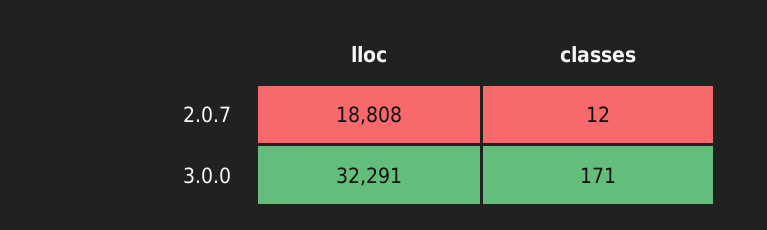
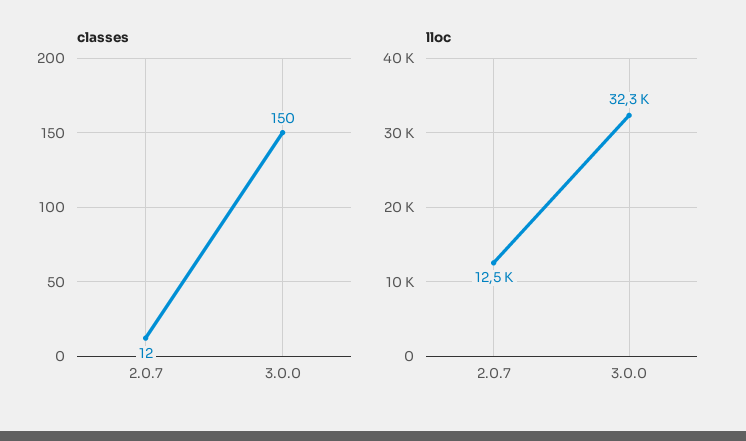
  {
    "lloc": {
-     "2.0.7": 18808,
+     "2.0.7": 12500,
      "3.0.0": 32291
    },
    "classes": {
      "2.0.7": 12,
-     "3.0.0": 171
+     "3.0.0": 150
    }
  }

